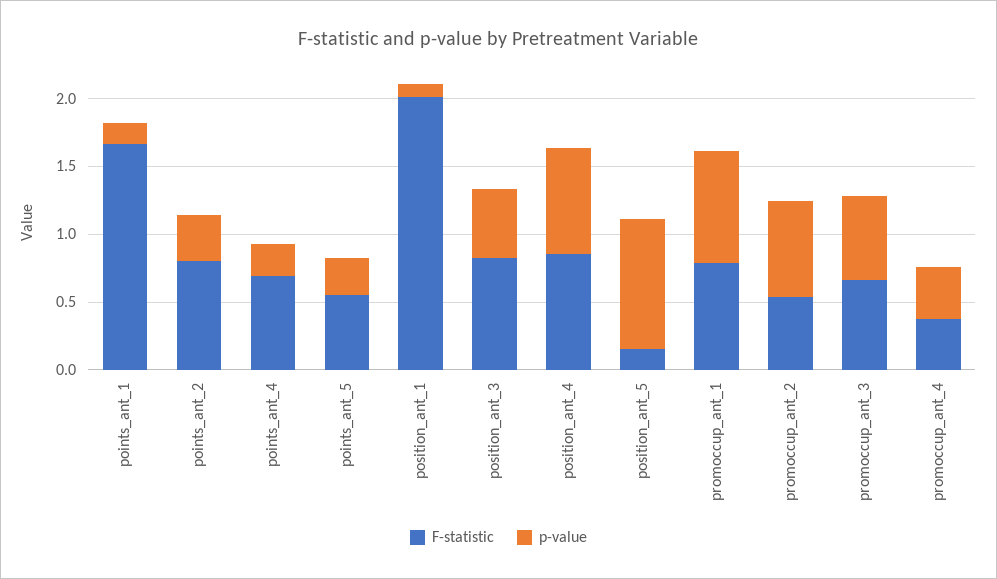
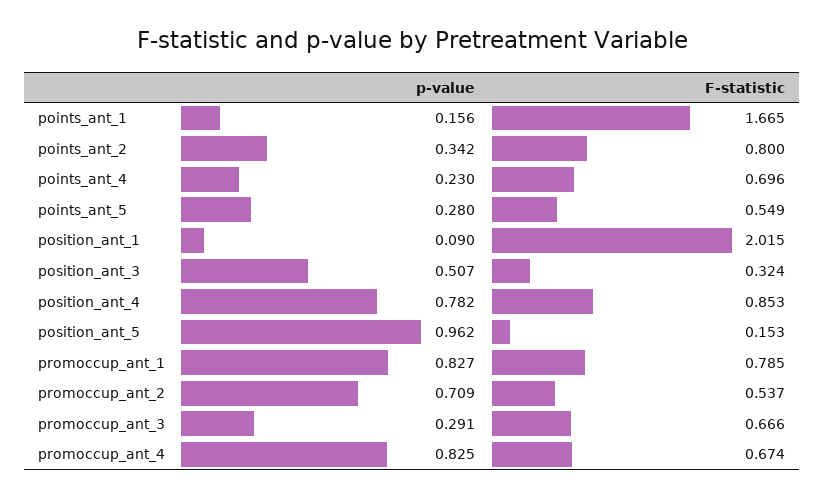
  {
    "F-statistic": {
      "points_ant_1": 1.665,
      "points_ant_2": 0.8,
      "points_ant_4": 0.696,
      "points_ant_5": 0.549,
      "position_ant_1": 2.015,
-     "position_ant_3": 0.8,
+     "position_ant_3": 0.324,
      "position_ant_4": 0.853,
      "position_ant_5": 0.153,
      "promoccup_ant_1": 0.785,
      "promoccup_ant_2": 0.537,
      "promoccup_ant_3": 0.666,
-     "promoccup_ant_4": 0.4
+     "promoccup_ant_4": 0.674
    },
    "p-value": {
      "points_ant_1": 0.156,
      "points_ant_2": 0.342,
      "points_ant_4": 0.23,
      "points_ant_5": 0.28,
      "position_ant_1": 0.09,
      "position_ant_3": 0.507,
      "position_ant_4": 0.782,
      "position_ant_5": 0.962,
      "promoccup_ant_1": 0.827,
      "promoccup_ant_2": 0.709,
-     "promoccup_ant_3": 0.6,
+     "promoccup_ant_3": 0.291,
-     "promoccup_ant_4": 0.4
+     "promoccup_ant_4": 0.825
    }
  }

